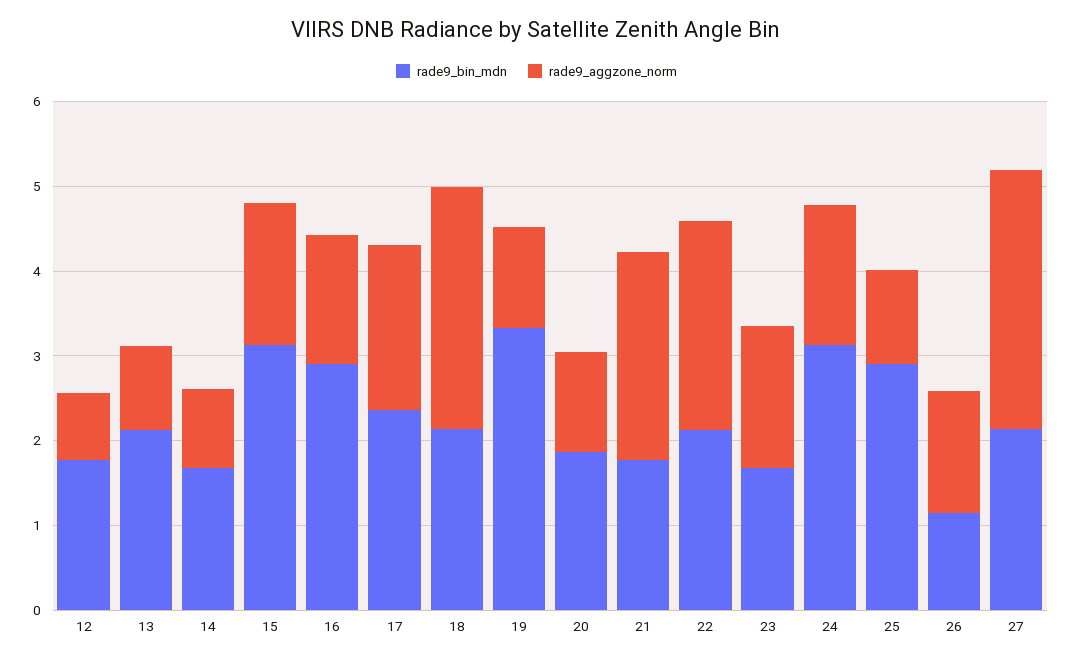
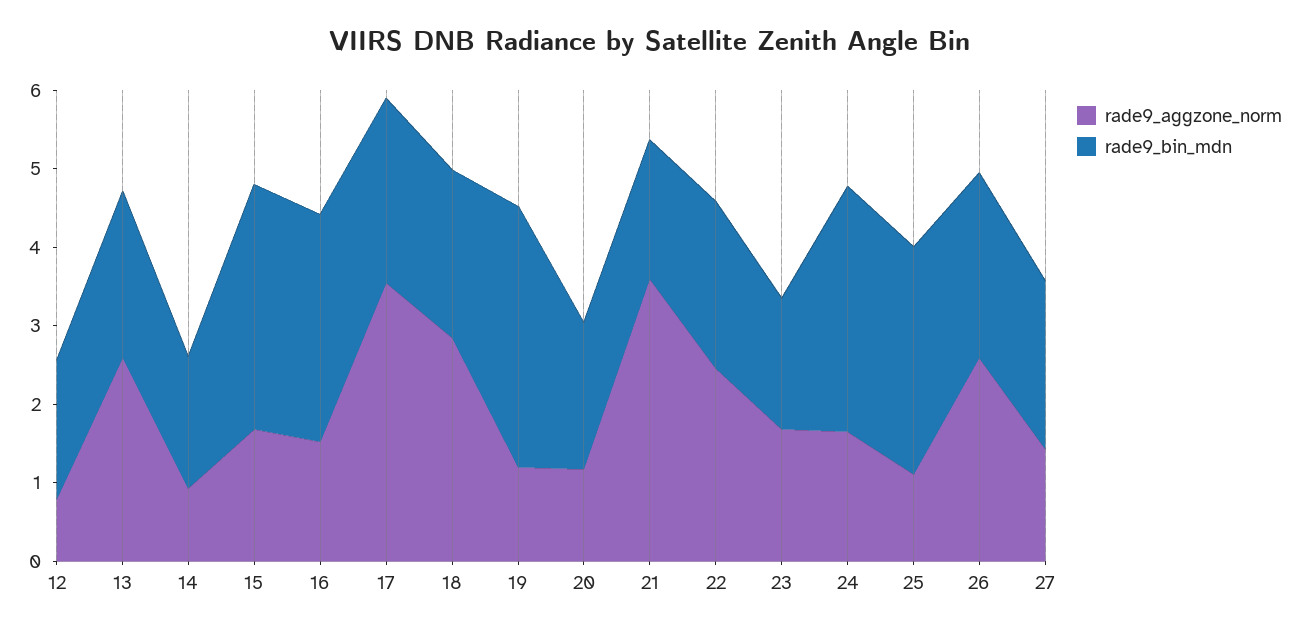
  {
    "rade9_bin_mdn": {
      "12": 1.8,
      "13": 2.2,
      "14": 1.6,
      "15": 3.2,
      "16": 3,
      "17": 2.4,
      "18": 2.2,
      "19": 3.4,
      "20": 1.8,
      "21": 1.8,
      "22": 2.2,
      "23": 1.6,
      "24": 3.2,
      "25": 3,
-     "26": 1.2,
+     "26": 2.4,
      "27": 2.2
    },
    "rade9_aggzone_norm": {
      "12": 0.8,
-     "13": 1,
+     "13": 2.6,
      "14": 1,
      "15": 1.6,
      "16": 1.6,
-     "17": 2,
+     "17": 3.6,
      "18": 2.8,
      "19": 1.2,
      "20": 1.2,
-     "21": 2.4,
+     "21": 3.6,
      "22": 2.4,
      "23": 1.6,
      "24": 1.6,
      "25": 1.2,
-     "26": 1.4,
+     "26": 2.6,
-     "27": 3
+     "27": 1.4
    }
  }

